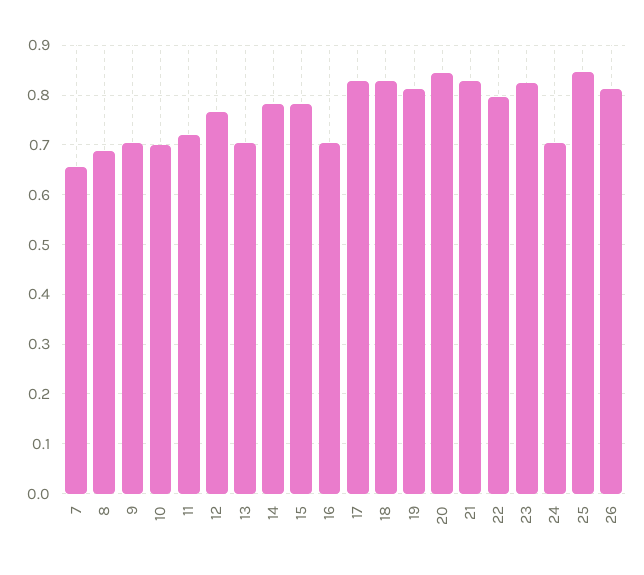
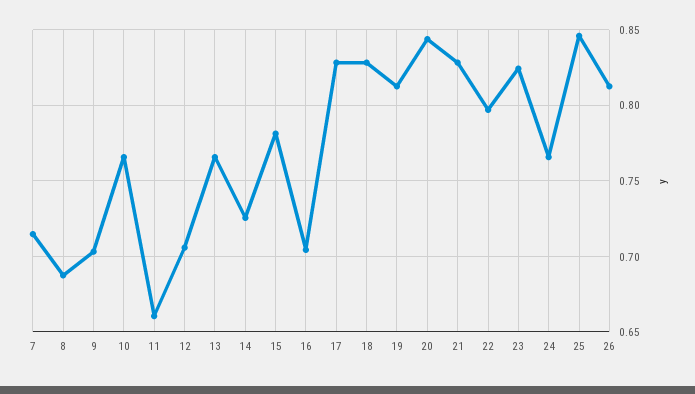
  {
-   "7": 0.66,
+   "7": 0.715,
    "8": 0.69,
    "9": 0.705,
-   "10": 0.7,
+   "10": 0.765,
-   "11": 0.72,
+   "11": 0.66,
-   "12": 0.76,
+   "12": 0.705,
-   "13": 0.7,
+   "13": 0.765,
-   "14": 0.78,
+   "14": 0.725,
    "15": 0.78,
    "16": 0.705,
    "17": 0.83,
    "18": 0.83,
    "19": 0.815,
    "20": 0.845,
    "21": 0.83,
    "22": 0.795,
    "23": 0.825,
-   "24": 0.7,
+   "24": 0.765,
    "25": 0.845,
    "26": 0.815
  }

